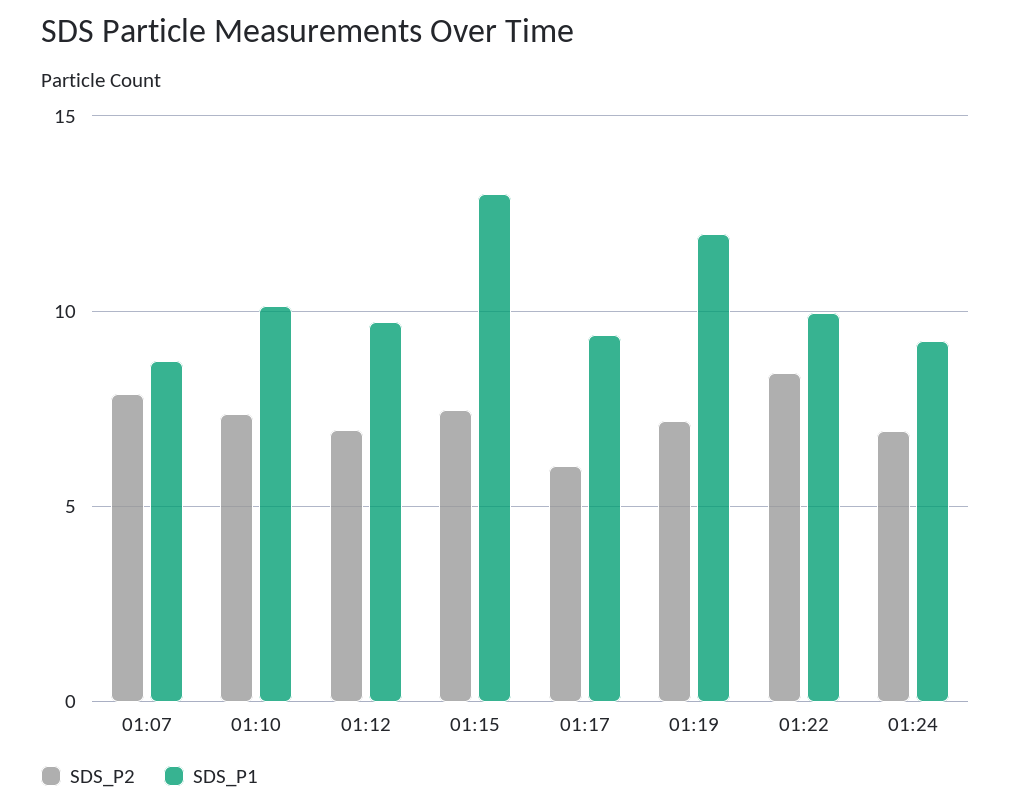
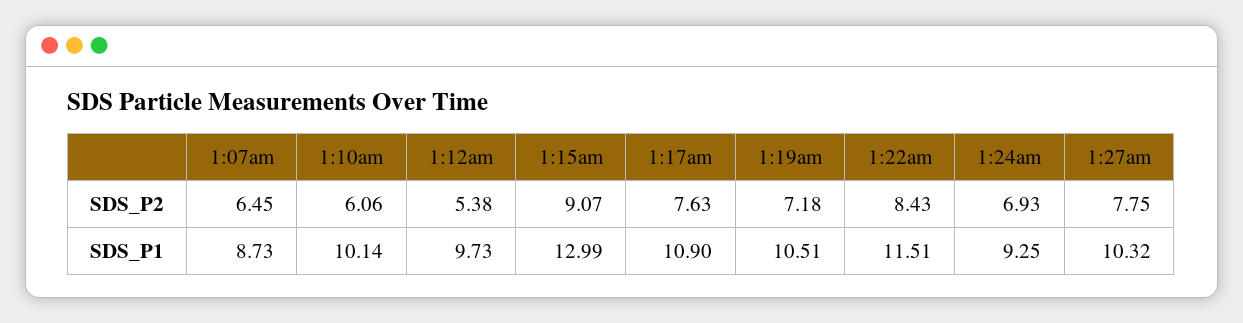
  {
    "SDS_P2": {
-     "01:07": 8,
+     "01:07": 6.45,
-     "01:10": 7.5,
+     "01:10": 6.06,
-     "01:12": 7,
+     "01:12": 5.38,
-     "01:15": 7.5,
+     "01:15": 9.07,
-     "01:17": 6,
+     "01:17": 7.63,
      "01:19": 7.18,
      "01:22": 8.43,
-     "01:24": 6.93
+     "01:24": 6.93,
+     "1:27am": 7.75
    },
    "SDS_P1": {
      "01:07": 8.73,
      "01:10": 10.14,
      "01:12": 9.73,
      "01:15": 12.99,
-     "01:17": 9.5,
+     "01:17": 10.9,
-     "01:19": 12,
+     "01:19": 10.51,
-     "01:22": 10,
+     "01:22": 11.51,
-     "01:24": 9.25
+     "01:24": 9.25,
+     "1:27am": 10.32
    }
  }

